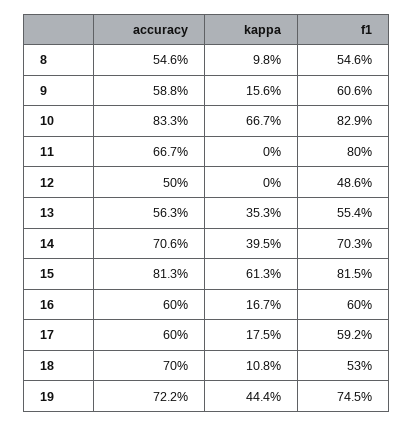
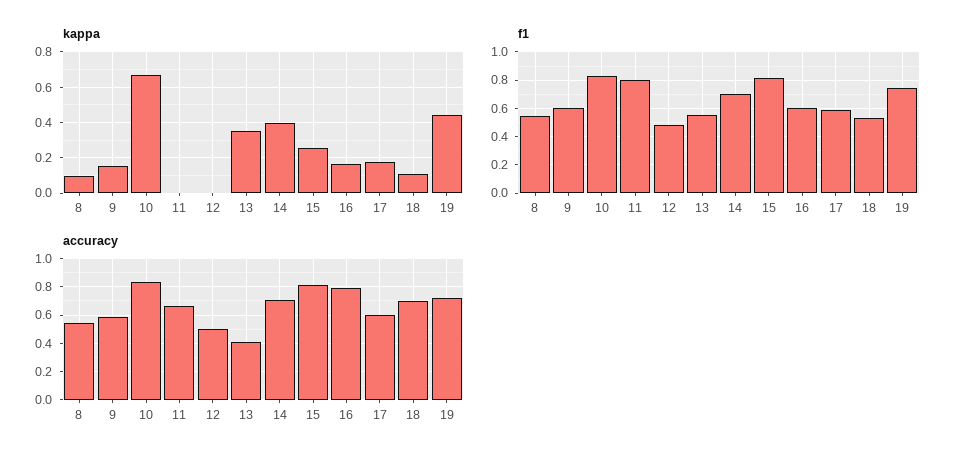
  {
    "accuracy": {
      "8": 0.546,
      "9": 0.588,
      "10": 0.833,
      "11": 0.667,
      "12": 0.5,
-     "13": 0.563,
+     "13": 0.4,
      "14": 0.706,
      "15": 0.813,
-     "16": 0.6,
+     "16": 0.8,
      "17": 0.6,
      "18": 0.7,
      "19": 0.722
    },
    "kappa": {
      "8": 0.098,
      "9": 0.156,
      "10": 0.667,
      "11": 0,
      "12": 0,
      "13": 0.353,
      "14": 0.395,
-     "15": 0.613,
+     "15": 0.25,
      "16": 0.167,
      "17": 0.175,
      "18": 0.108,
      "19": 0.444
    },
    "f1": {
      "8": 0.546,
      "9": 0.606,
      "10": 0.829,
      "11": 0.8,
      "12": 0.486,
      "13": 0.554,
      "14": 0.703,
      "15": 0.815,
      "16": 0.6,
      "17": 0.592,
      "18": 0.53,
      "19": 0.745
    }
  }

